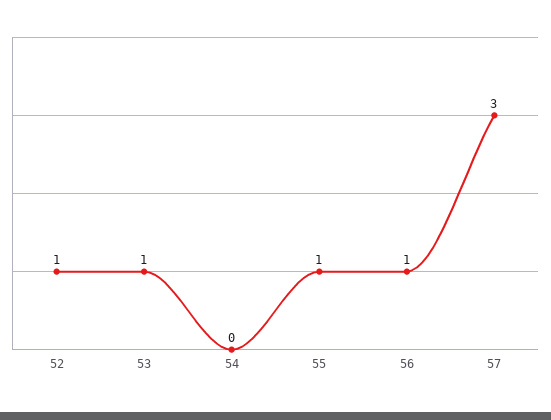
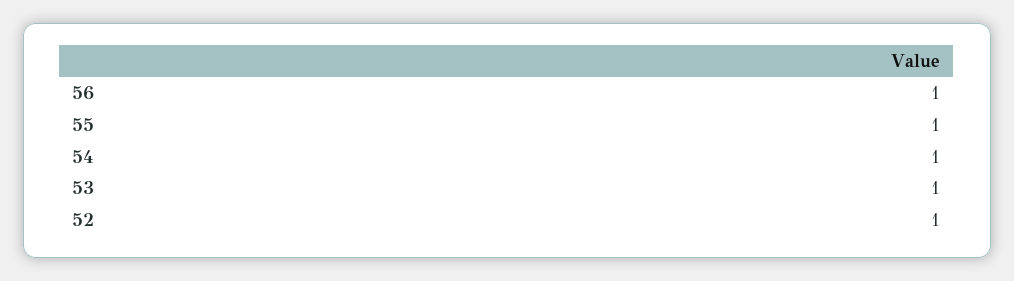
  {
    "52": 1,
    "53": 1,
-   "54": 0,
+   "54": 1,
    "55": 1,
-   "56": 1,
+   "56": 1
-   "57": 3
  }

